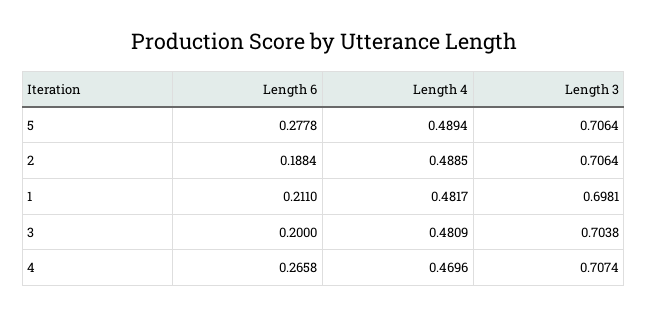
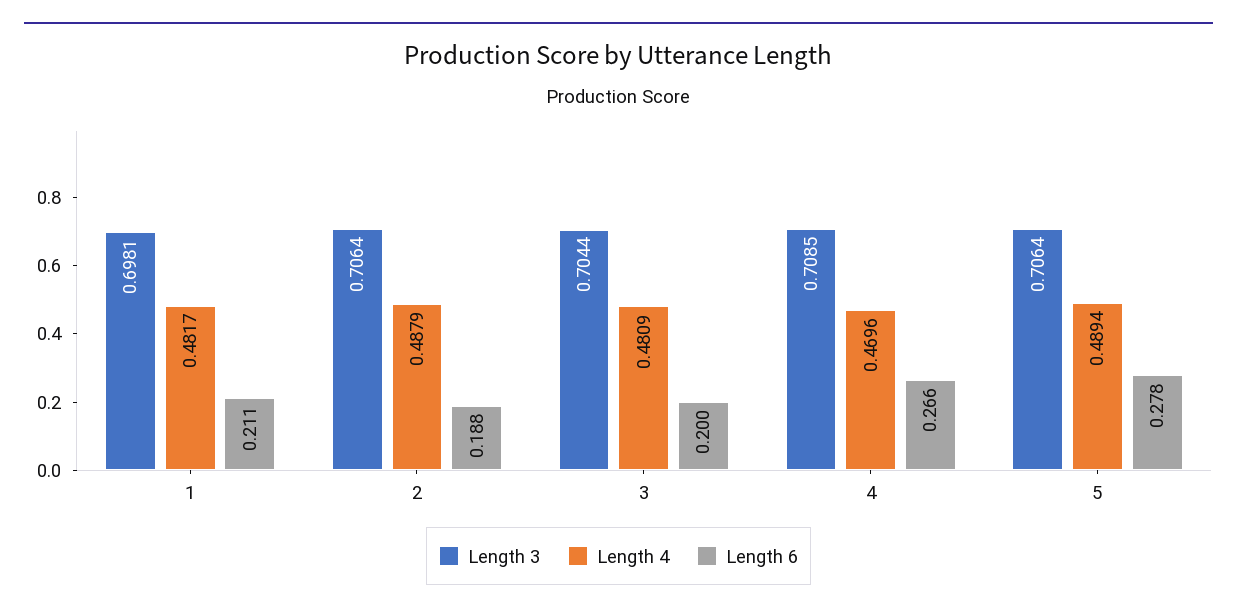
  {
    "Length 6": {
      "5": 0.2778,
      "2": 0.1884,
      "1": 0.211,
      "3": 0.2,
      "4": 0.2658
    },
    "Length 4": {
      "5": 0.4894,
-     "2": 0.4885,
+     "2": 0.4879,
      "1": 0.4817,
      "3": 0.4809,
      "4": 0.4696
    },
    "Length 3": {
      "5": 0.7064,
      "2": 0.7064,
      "1": 0.6981,
-     "3": 0.7038,
+     "3": 0.7044,
-     "4": 0.7074
+     "4": 0.7085
    }
  }

